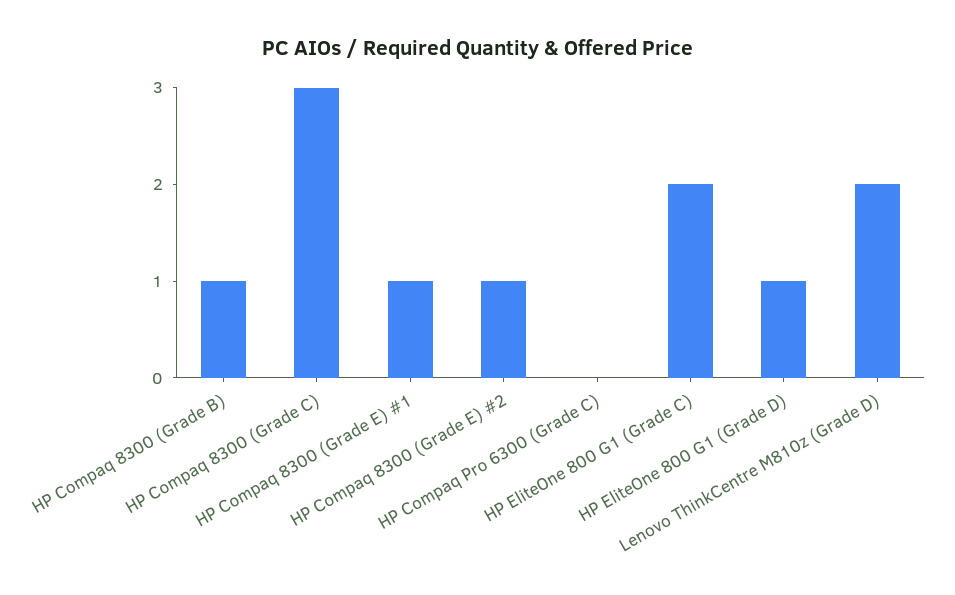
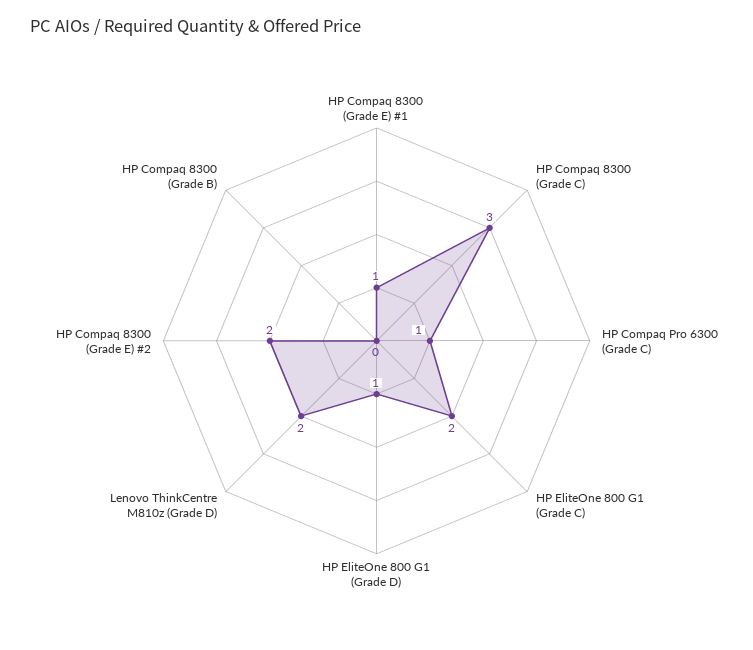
  {
-   "HP Compaq 8300 (Grade B)": 1,
+   "HP Compaq 8300 (Grade B)": 0,
    "HP Compaq 8300 (Grade C)": 3,
    "HP Compaq 8300 (Grade E) #1": 1,
-   "HP Compaq 8300 (Grade E) #2": 1,
+   "HP Compaq 8300 (Grade E) #2": 2,
-   "HP Compaq Pro 6300 (Grade C)": 0,
+   "HP Compaq Pro 6300 (Grade C)": 1,
    "HP EliteOne 800 G1 (Grade C)": 2,
    "HP EliteOne 800 G1 (Grade D)": 1,
    "Lenovo ThinkCentre M810z (Grade D)": 2
  }

